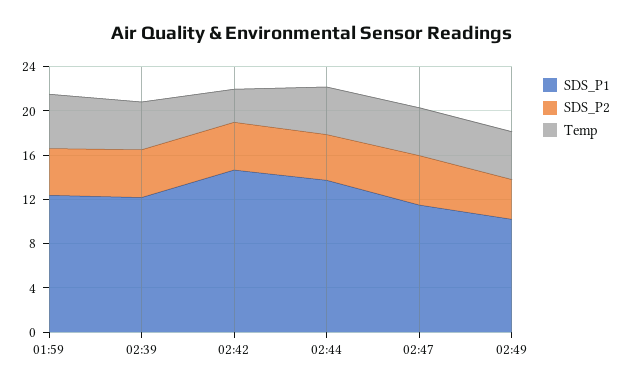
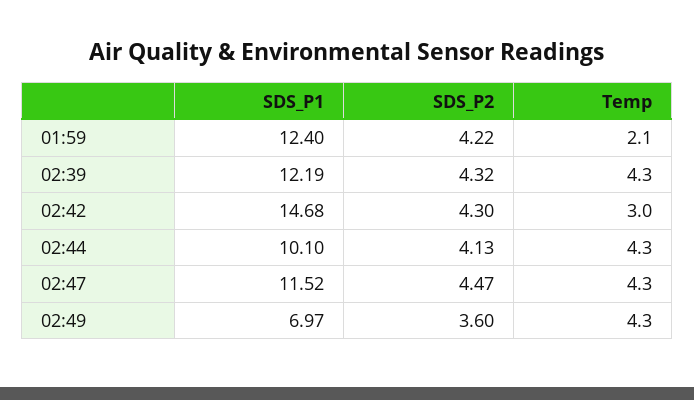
  {
    "SDS_P1": {
      "01:59": 12.4,
      "02:39": 12.19,
      "02:42": 14.68,
-     "02:44": 14,
+     "02:44": 10.1,
      "02:47": 11.52,
-     "02:49": 10
+     "02:49": 6.97
    },
    "SDS_P2": {
      "01:59": 4.22,
      "02:39": 4.32,
      "02:42": 4.3,
      "02:44": 4.13,
      "02:47": 4.47,
      "02:49": 3.6
    },
    "Temp": {
-     "01:59": 5,
+     "01:59": 2.1,
      "02:39": 4.3,
      "02:42": 3,
      "02:44": 4.3,
      "02:47": 4.3,
      "02:49": 4.3
    }
  }

